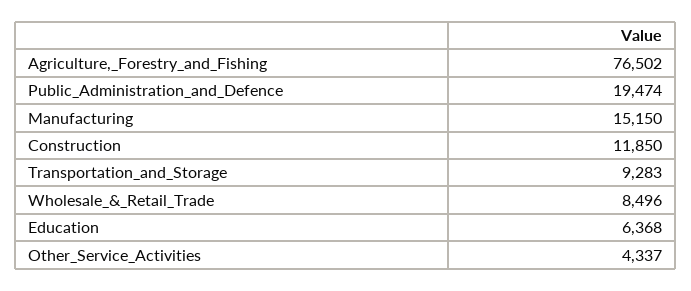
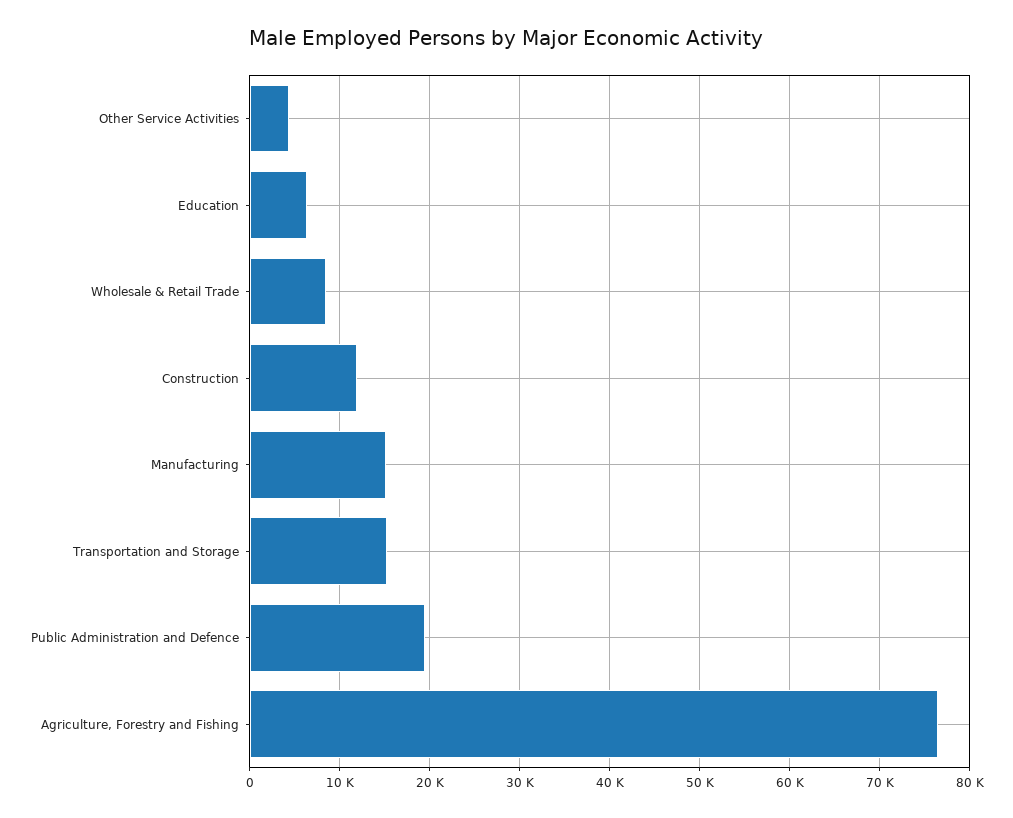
  {
    "Agriculture,_Forestry_and_Fishing": 76502,
    "Public_Administration_and_Defence": 19474,
    "Manufacturing": 15150,
    "Construction": 11850,
-   "Transportation_and_Storage": 9283,
+   "Transportation_and_Storage": 15000,
    "Wholesale_&_Retail_Trade": 8496,
    "Education": 6368,
    "Other_Service_Activities": 4337
  }

